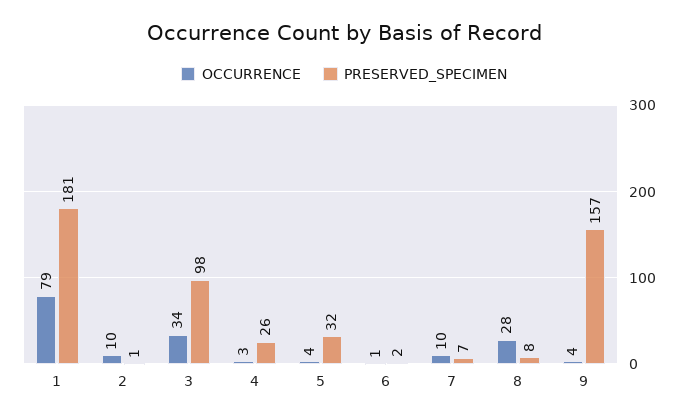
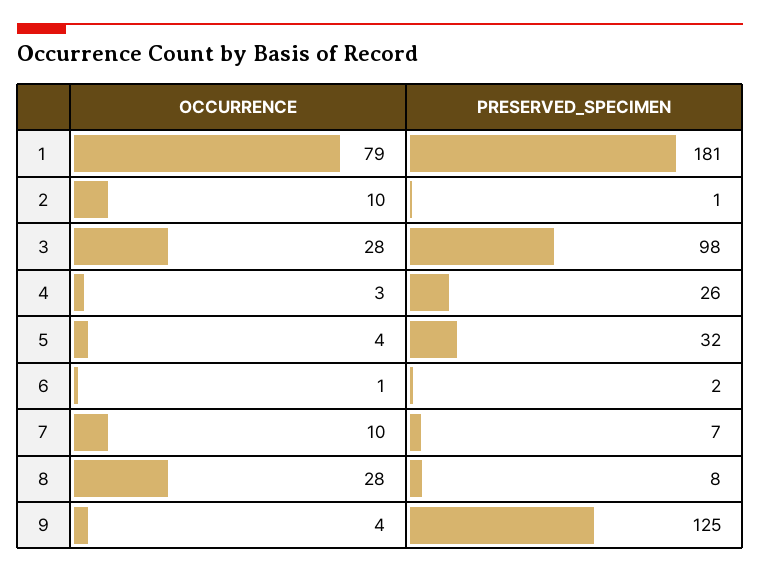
  {
    "OCCURRENCE": {
      "1": 79,
      "2": 10,
-     "3": 34,
+     "3": 28,
      "4": 3,
      "5": 4,
      "6": 1,
      "7": 10,
      "8": 28,
      "9": 4
    },
    "PRESERVED_SPECIMEN": {
      "1": 181,
      "2": 1,
      "3": 98,
      "4": 26,
      "5": 32,
      "6": 2,
      "7": 7,
      "8": 8,
-     "9": 157
+     "9": 125
    }
  }

